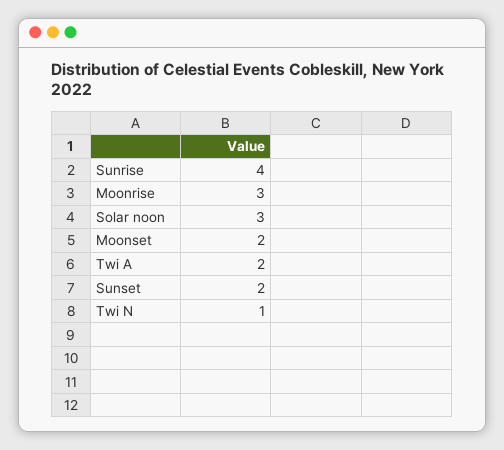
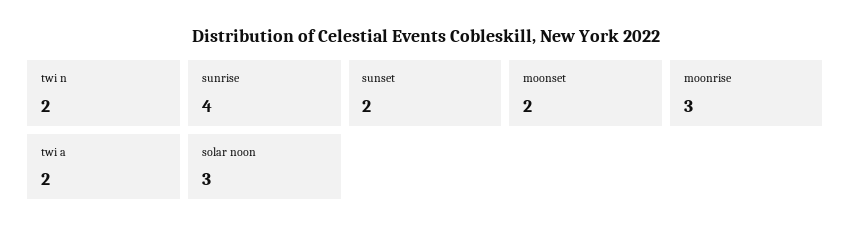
  {
    "Sunrise": 4,
    "Moonrise": 3,
    "Solar noon": 3,
    "Moonset": 2,
    "Twi A": 2,
    "Sunset": 2,
-   "Twi N": 1
+   "Twi N": 2
  }

